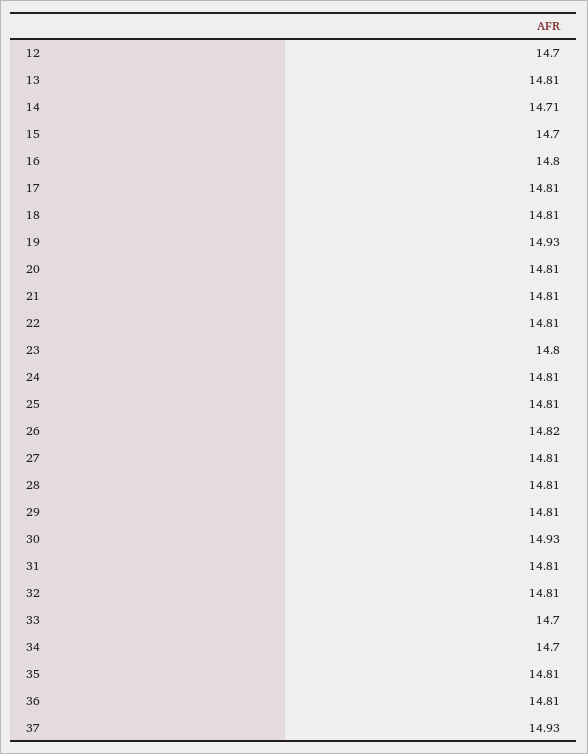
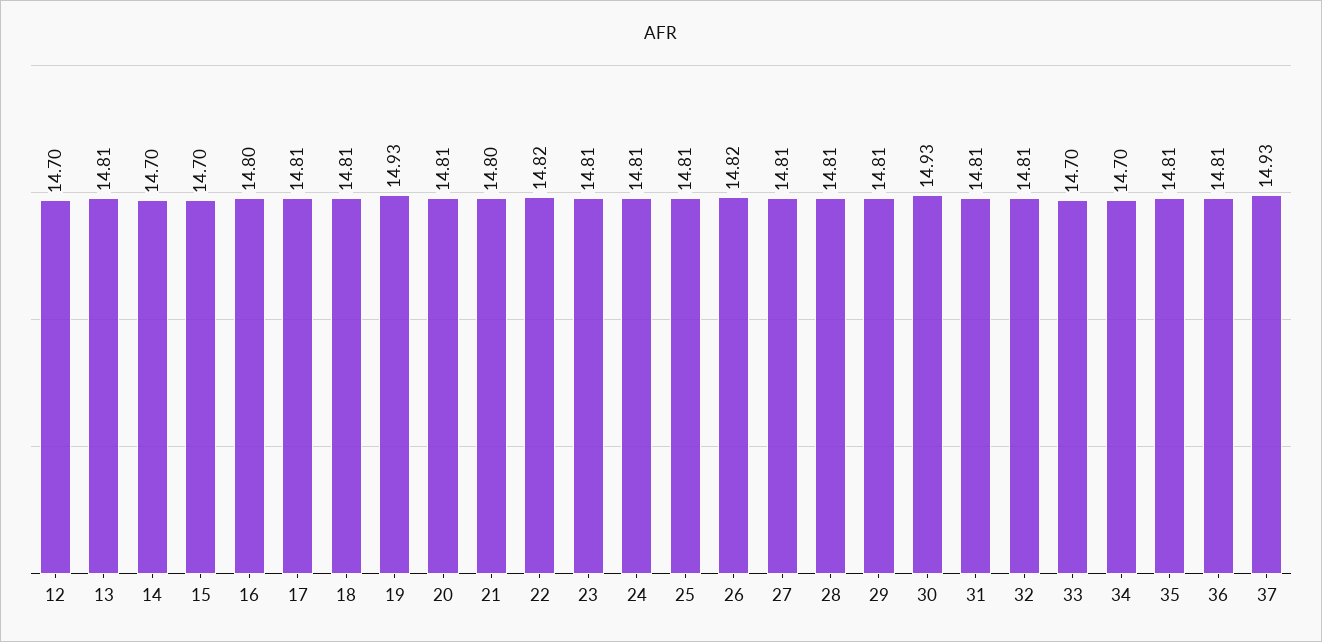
  {
    "12": 14.7,
    "13": 14.81,
-   "14": 14.71,
+   "14": 14.7,
    "15": 14.7,
    "16": 14.8,
    "17": 14.81,
    "18": 14.81,
    "19": 14.93,
    "20": 14.81,
-   "21": 14.81,
+   "21": 14.8,
-   "22": 14.81,
+   "22": 14.82,
-   "23": 14.8,
+   "23": 14.81,
    "24": 14.81,
    "25": 14.81,
    "26": 14.82,
    "27": 14.81,
    "28": 14.81,
    "29": 14.81,
    "30": 14.93,
    "31": 14.81,
    "32": 14.81,
    "33": 14.7,
    "34": 14.7,
    "35": 14.81,
    "36": 14.81,
    "37": 14.93
  }

